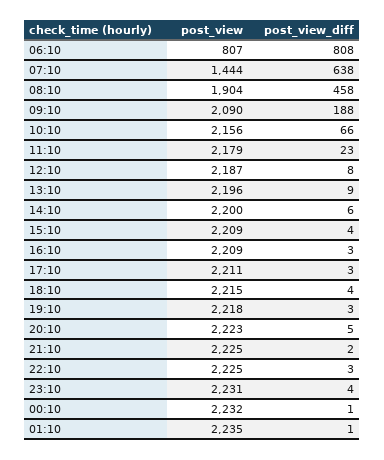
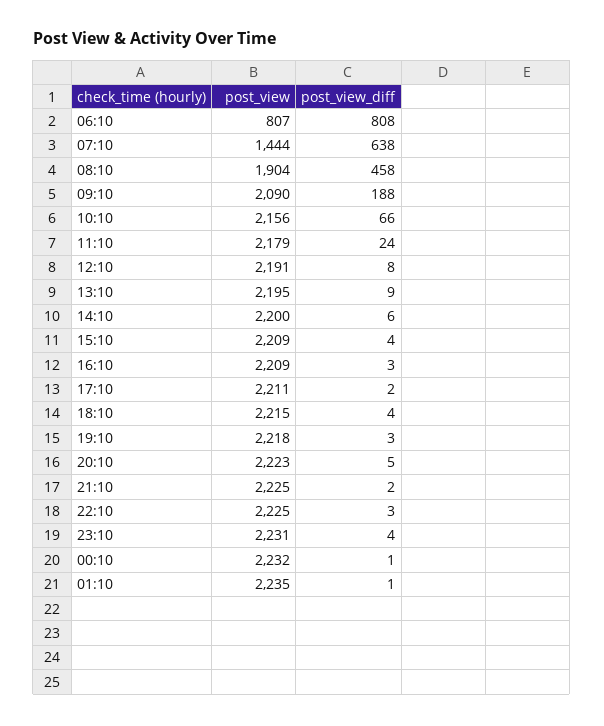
  {
    "post_view": {
      "06:10": 807,
      "07:10": 1444,
      "08:10": 1904,
      "09:10": 2090,
      "10:10": 2156,
      "11:10": 2179,
-     "12:10": 2187,
+     "12:10": 2191,
-     "13:10": 2196,
+     "13:10": 2195,
      "14:10": 2200,
      "15:10": 2209,
      "16:10": 2209,
      "17:10": 2211,
      "18:10": 2215,
      "19:10": 2218,
      "20:10": 2223,
      "21:10": 2225,
      "22:10": 2225,
      "23:10": 2231,
      "00:10": 2232,
      "01:10": 2235
    },
    "post_view_diff": {
      "06:10": 808,
      "07:10": 638,
      "08:10": 458,
      "09:10": 188,
      "10:10": 66,
-     "11:10": 23,
+     "11:10": 24,
      "12:10": 8,
      "13:10": 9,
      "14:10": 6,
      "15:10": 4,
      "16:10": 3,
-     "17:10": 3,
+     "17:10": 2,
      "18:10": 4,
      "19:10": 3,
      "20:10": 5,
      "21:10": 2,
      "22:10": 3,
      "23:10": 4,
      "00:10": 1,
      "01:10": 1
    }
  }

